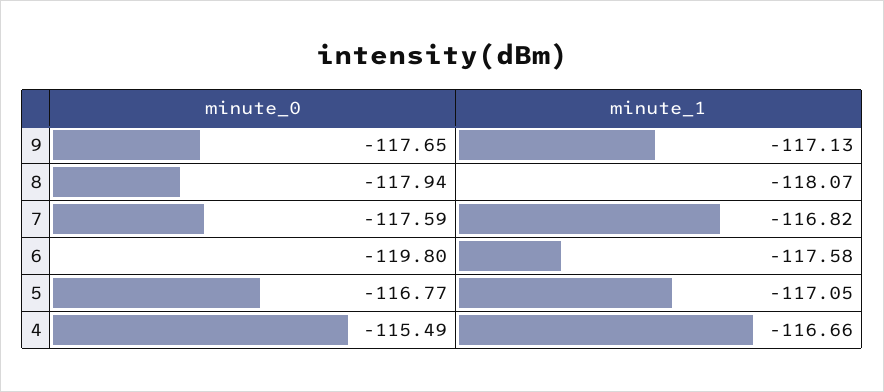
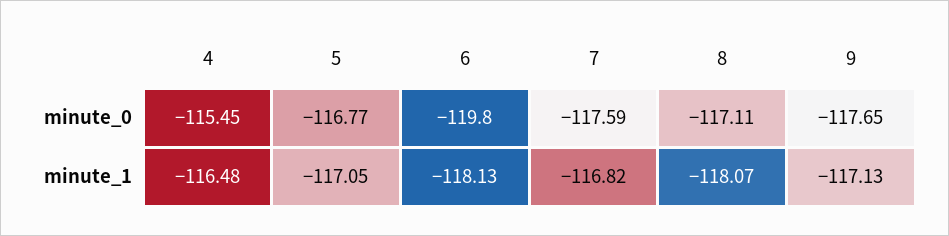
  {
    "minute_0": {
      "9": -117.65,
-     "8": -117.94,
+     "8": -117.11,
      "7": -117.59,
      "6": -119.8,
      "5": -116.77,
-     "4": -115.49
+     "4": -115.45
    },
    "minute_1": {
      "9": -117.13,
      "8": -118.07,
      "7": -116.82,
-     "6": -117.58,
+     "6": -118.13,
      "5": -117.05,
-     "4": -116.66
+     "4": -116.48
    }
  }

